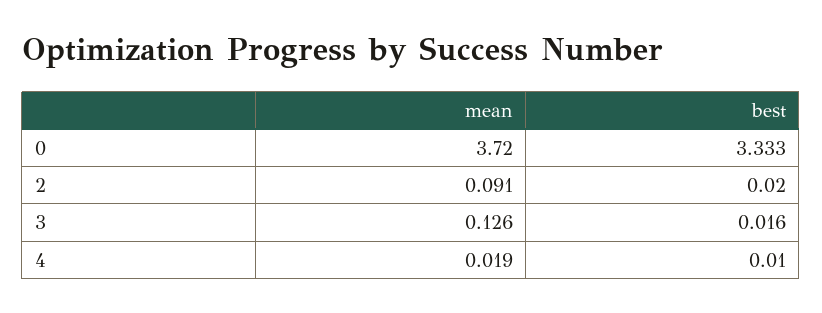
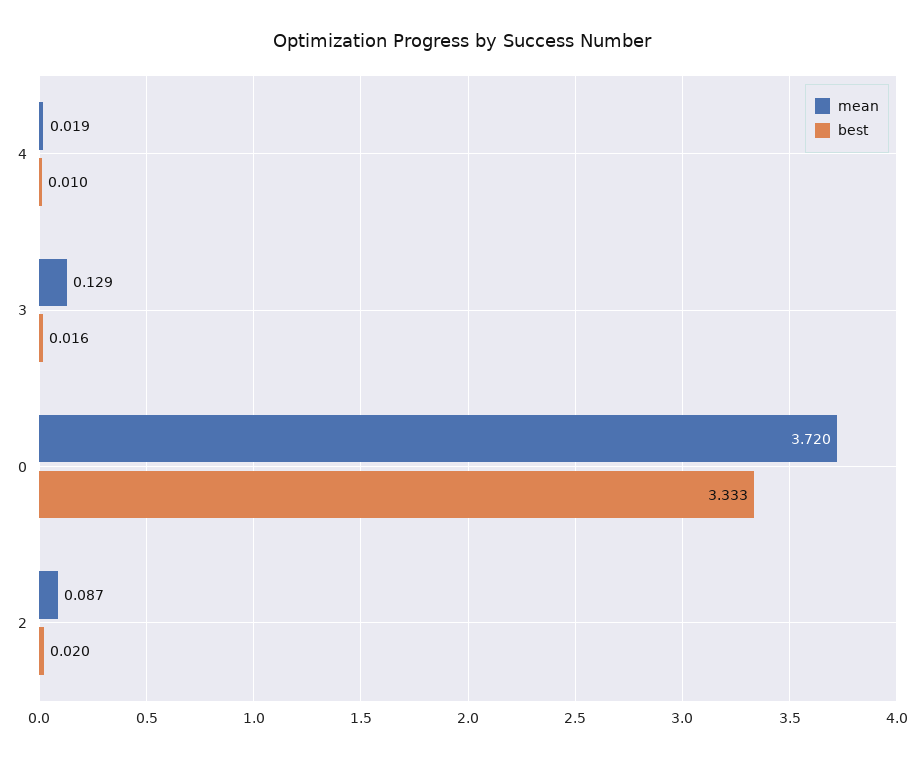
  {
    "mean": {
      "0": 3.72,
-     "2": 0.091,
+     "2": 0.087,
-     "3": 0.126,
+     "3": 0.129,
      "4": 0.019
    },
    "best": {
      "0": 3.333,
      "2": 0.02,
      "3": 0.016,
      "4": 0.01
    }
  }

